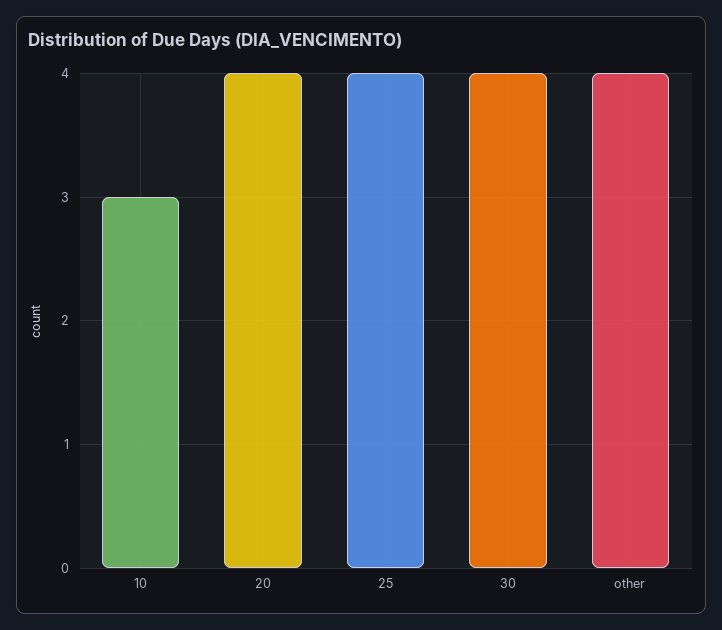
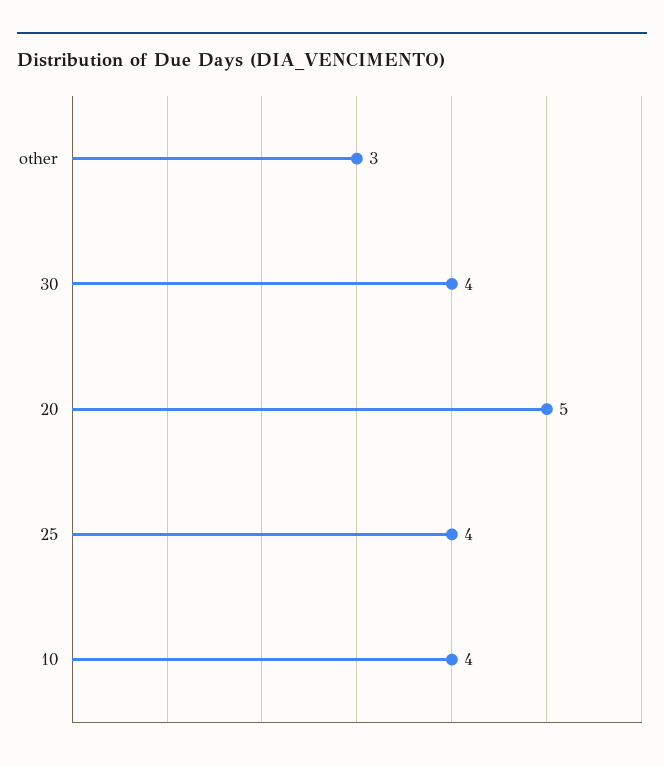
  {
-   "10": 3,
+   "10": 4,
-   "20": 4,
+   "20": 5,
    "25": 4,
    "30": 4,
-   "other": 4
+   "other": 3
  }

